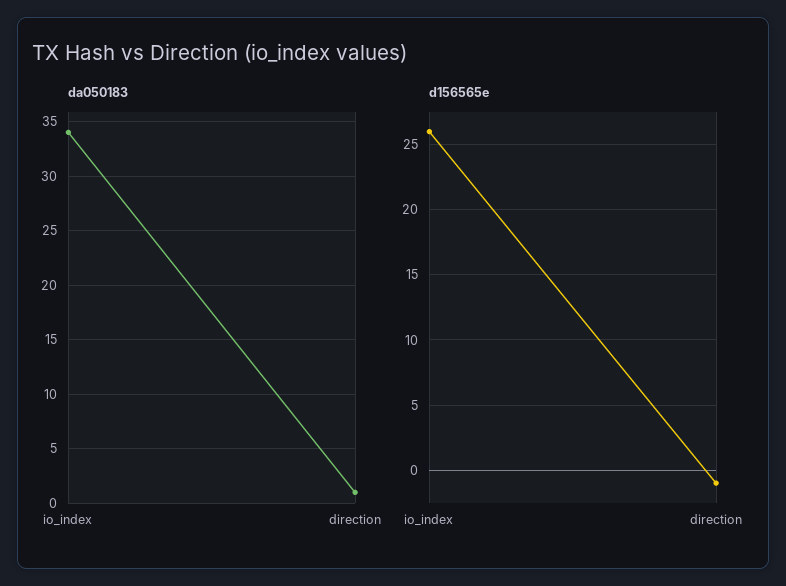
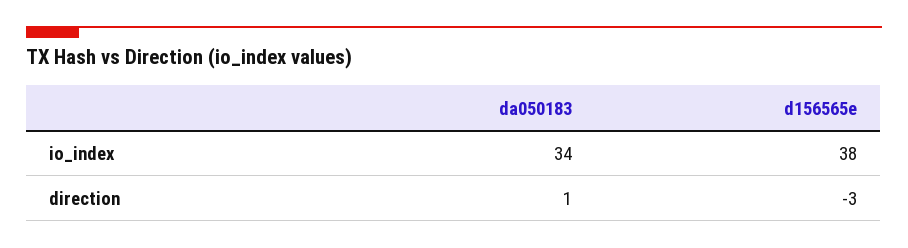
  {
    "da050183": {
      "io_index": 34,
      "direction": 1
    },
    "d156565e": {
-     "io_index": 26,
+     "io_index": 38,
-     "direction": -1
+     "direction": -3
    }
  }

